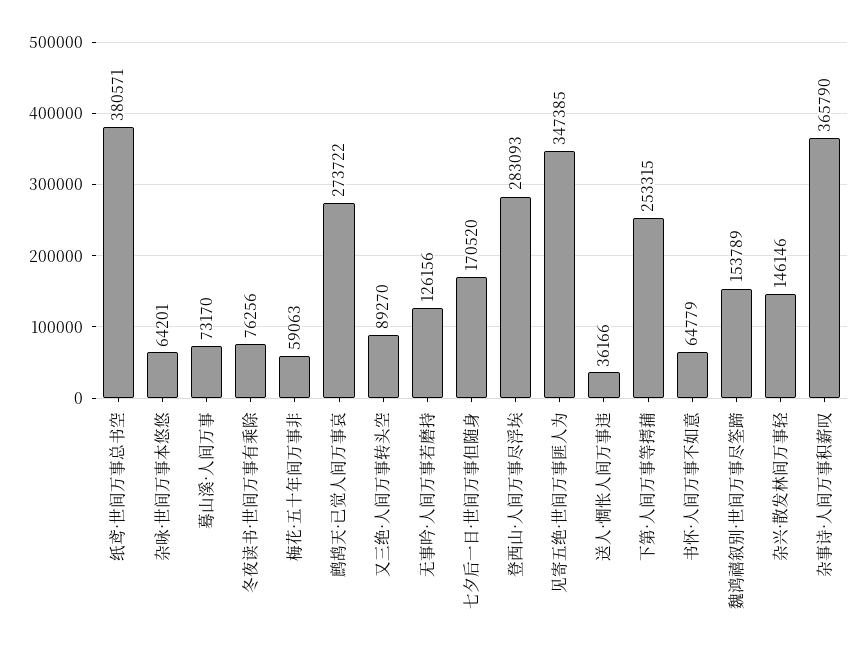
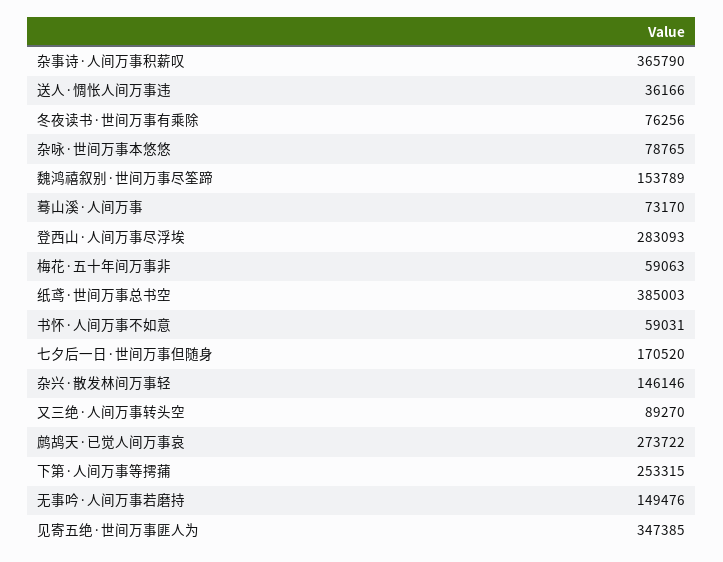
  {
-   "纸鸢·世间万事总书空": 380571,
+   "纸鸢·世间万事总书空": 385003,
-   "杂咏·世间万事本悠悠": 64201,
+   "杂咏·世间万事本悠悠": 78765,
    "蓦山溪·人间万事": 73170,
    "冬夜读书·世间万事有乘除": 76256,
    "梅花·五十年间万事非": 59063,
    "鹧鸪天·已觉人间万事哀": 273722,
    "又三绝·人间万事转头空": 89270,
-   "无事吟·人间万事若磨持": 126156,
+   "无事吟·人间万事若磨持": 149476,
    "七夕后一日·世间万事但随身": 170520,
    "登西山·人间万事尽浮埃": 283093,
    "见寄五绝·世间万事匪人为": 347385,
    "送人·惆怅人间万事违": 36166,
    "下第·人间万事等摴蒱": 253315,
-   "书怀·人间万事不如意": 64779,
+   "书怀·人间万事不如意": 59031,
    "魏鸿禧叙别·世间万事尽筌蹄": 153789,
    "杂兴·散发林间万事轻": 146146,
    "杂事诗·人间万事积薪叹": 365790
  }

